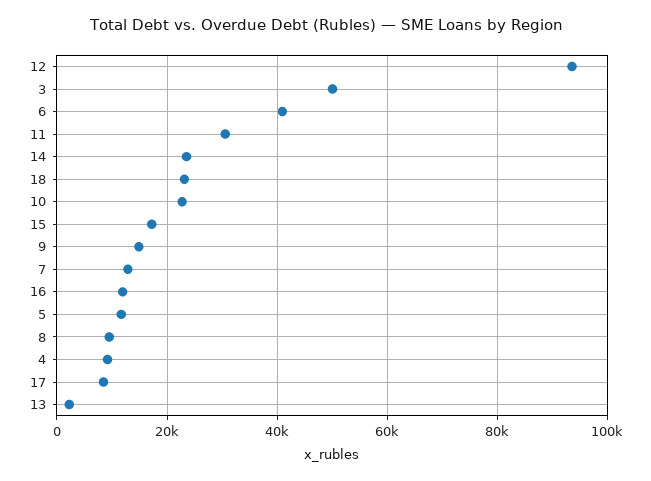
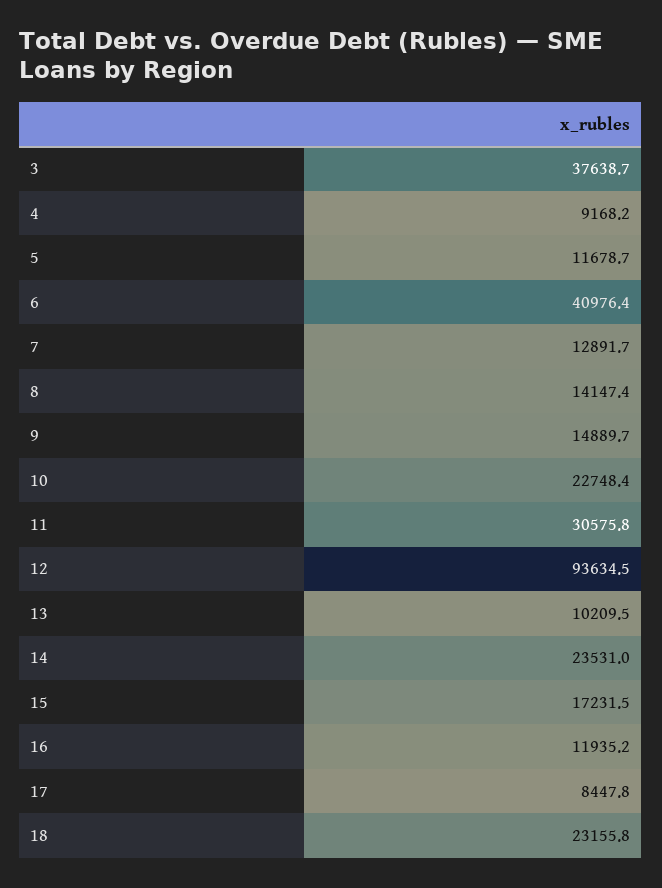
  {
    "12": 93634.5,
-   "3": 50000,
+   "3": 37638.7,
    "6": 40976.4,
    "11": 30575.8,
    "14": 23531,
    "18": 23155.8,
    "10": 22748.4,
    "15": 17231.5,
    "9": 14889.7,
    "7": 12891.7,
    "16": 11935.2,
    "5": 11678.7,
-   "8": 10000,
+   "8": 14147.4,
    "4": 9168.2,
    "17": 8447.8,
-   "13": 2000
+   "13": 10209.5
  }

